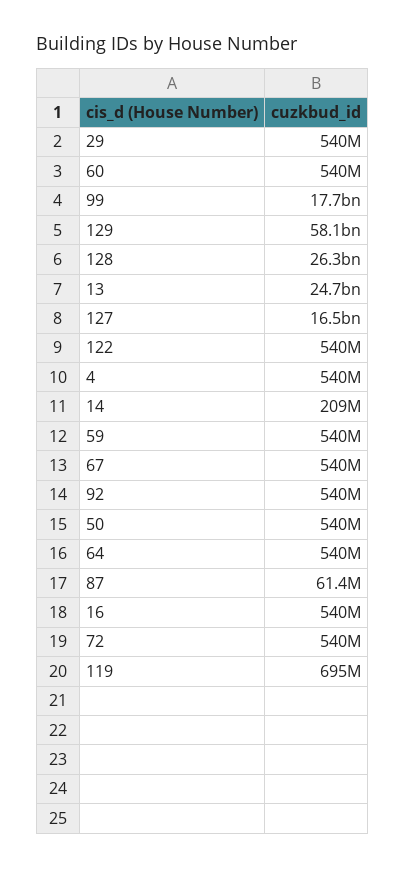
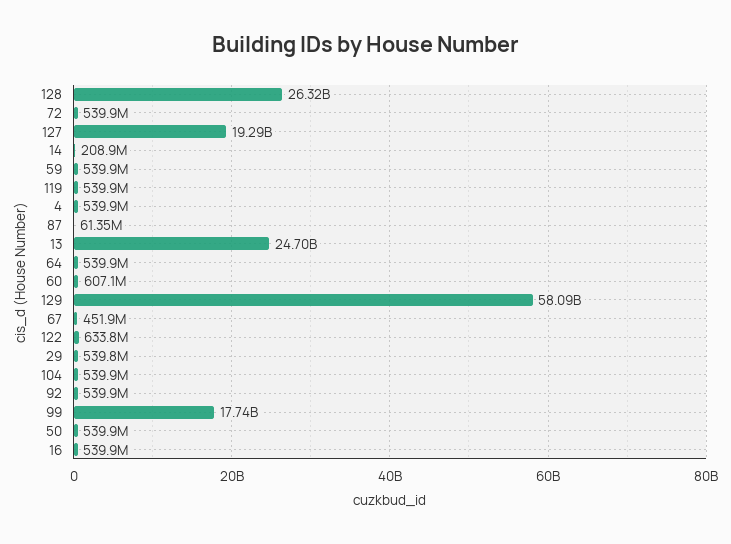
  {
    "29": 539800000,
-   "60": 540000000,
+   "60": 607100000,
    "99": 17740000000,
    "129": 58090000000,
    "128": 26320000000,
    "13": 24700000000,
-   "127": 16500000000,
+   "127": 19290000000,
-   "122": 540000000,
+   "122": 633800000,
    "4": 539900000,
    "14": 208900000,
    "59": 539900000,
-   "67": 540000000,
+   "67": 451900000,
    "92": 539900000,
    "50": 539900000,
    "64": 539900000,
    "87": 61350000,
    "16": 539900000,
    "72": 539900000,
-   "119": 695000000
+   "119": 539900000,
+   "104": 539900000
  }

